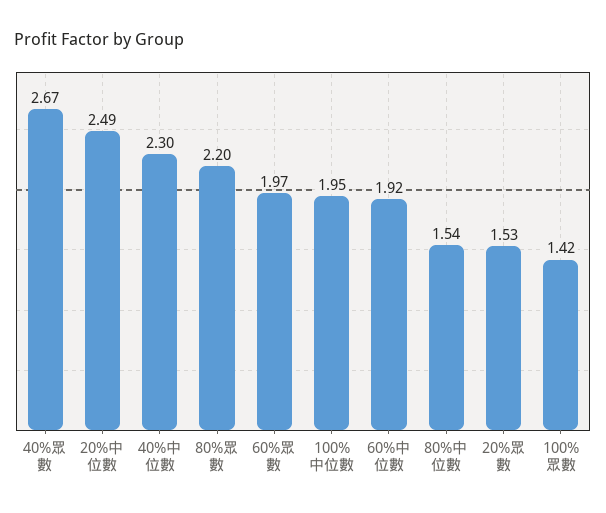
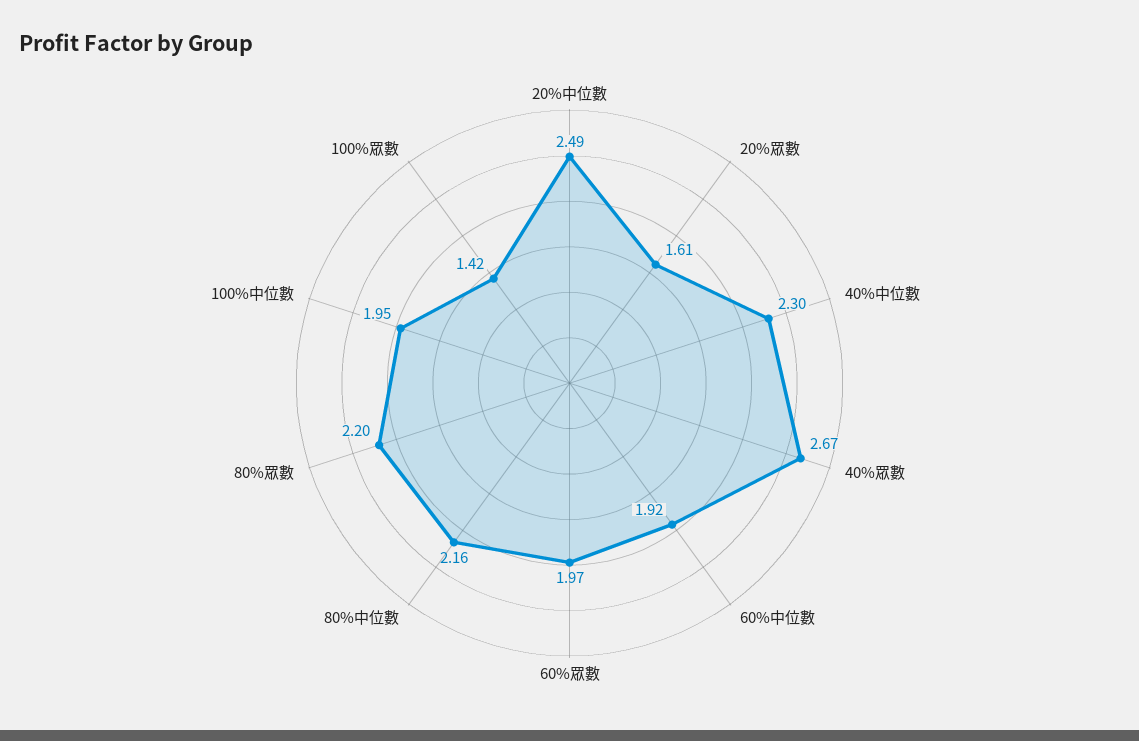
  {
    "40%眾數": 2.67,
    "20%中位數": 2.49,
    "40%中位數": 2.3,
    "80%眾數": 2.2,
    "60%眾數": 1.97,
    "100%中位數": 1.95,
    "60%中位數": 1.92,
-   "80%中位數": 1.54,
+   "80%中位數": 2.16,
-   "20%眾數": 1.53,
+   "20%眾數": 1.61,
    "100%眾數": 1.42
  }

